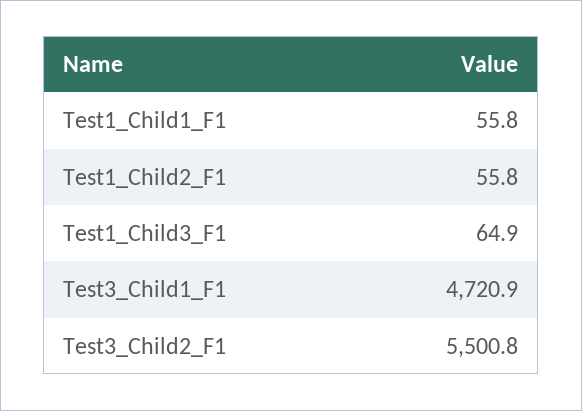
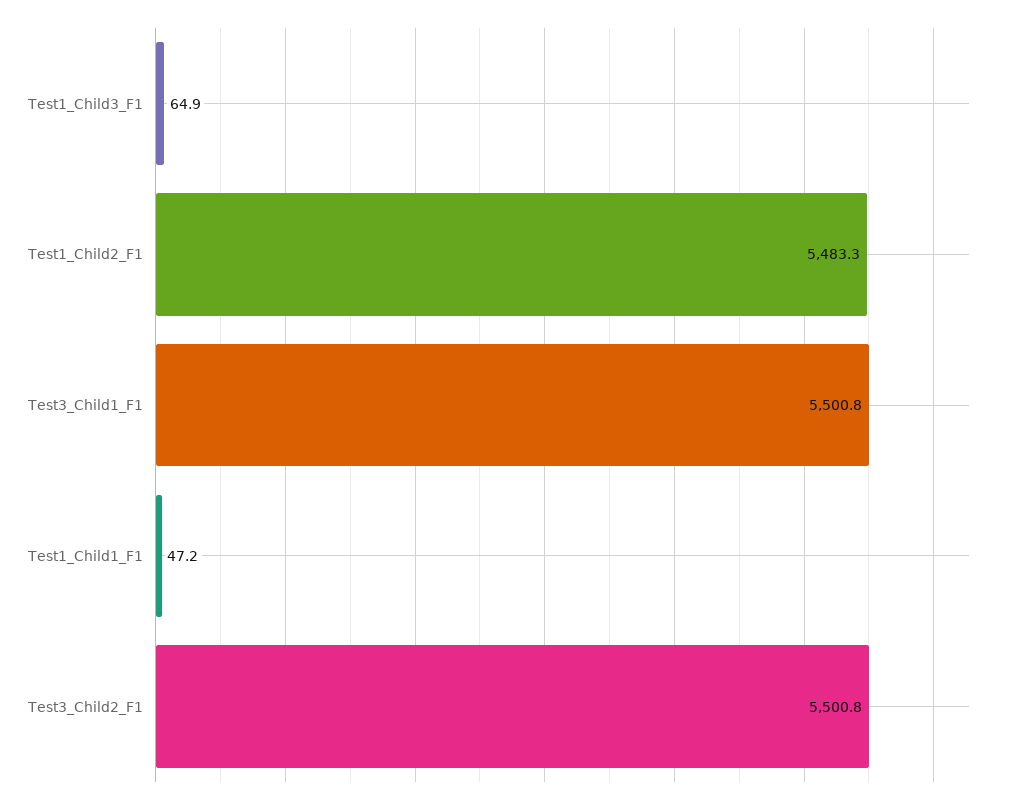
  {
-   "Test1_Child1_F1": 55.8,
+   "Test1_Child1_F1": 47.2,
-   "Test1_Child2_F1": 55.8,
+   "Test1_Child2_F1": 5483.3,
    "Test1_Child3_F1": 64.9,
-   "Test3_Child1_F1": 4720.9,
+   "Test3_Child1_F1": 5500.8,
    "Test3_Child2_F1": 5500.8
  }

